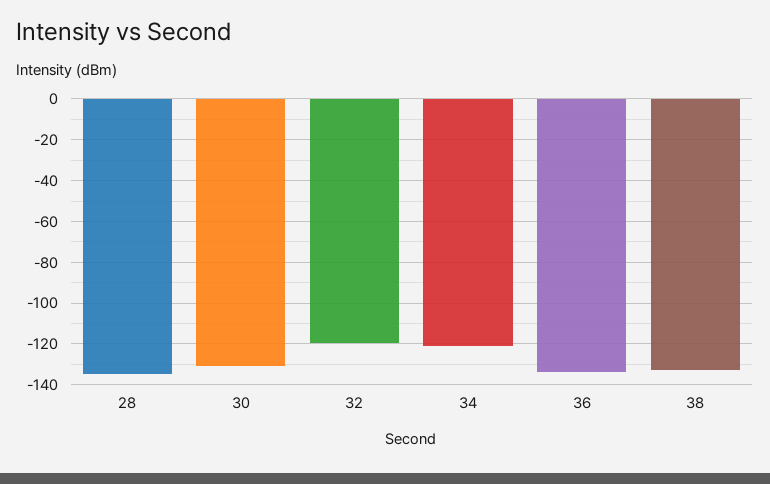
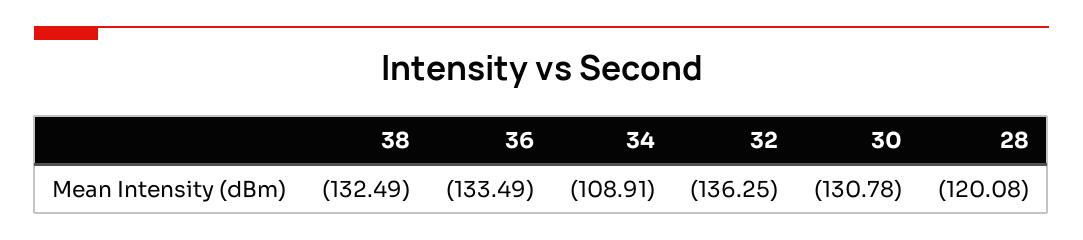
  {
-   "28": -135,
+   "28": -120.08,
    "30": -130.78,
-   "32": -120,
+   "32": -136.25,
-   "34": -120,
+   "34": -108.91,
    "36": -133.49,
    "38": -132.49
  }

